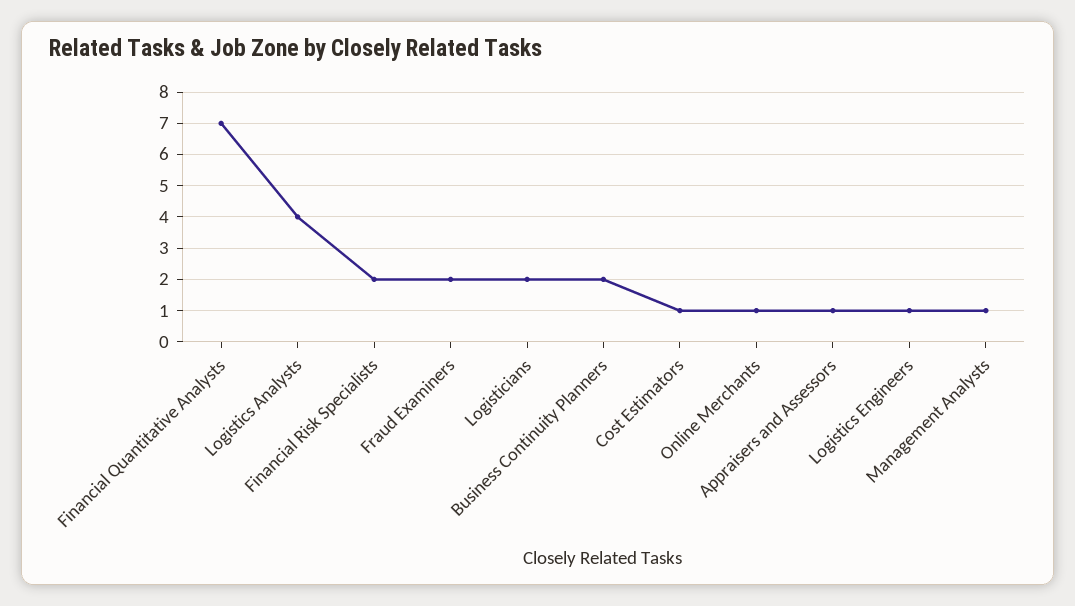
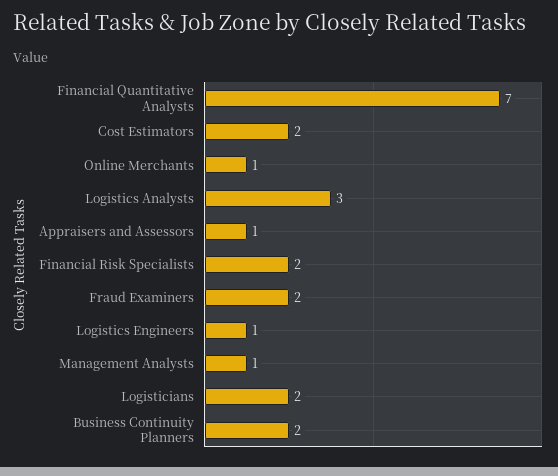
  {
    "Financial Quantitative Analysts": 7,
-   "Logistics Analysts": 4,
+   "Logistics Analysts": 3,
    "Financial Risk Specialists": 2,
    "Fraud Examiners": 2,
    "Logisticians": 2,
    "Business Continuity Planners": 2,
-   "Cost Estimators": 1,
+   "Cost Estimators": 2,
    "Online Merchants": 1,
    "Appraisers and Assessors": 1,
    "Logistics Engineers": 1,
    "Management Analysts": 1
  }

